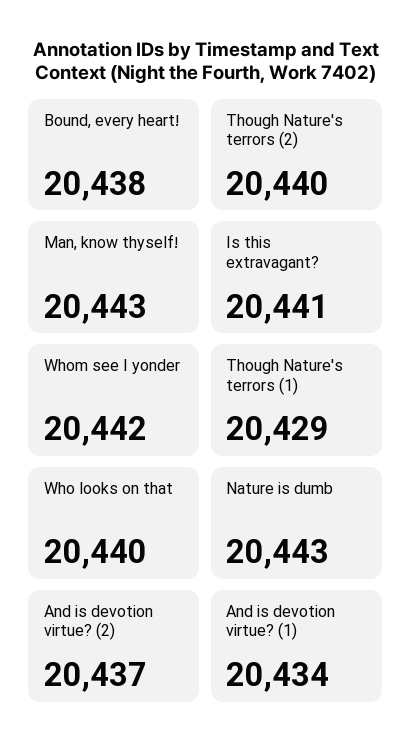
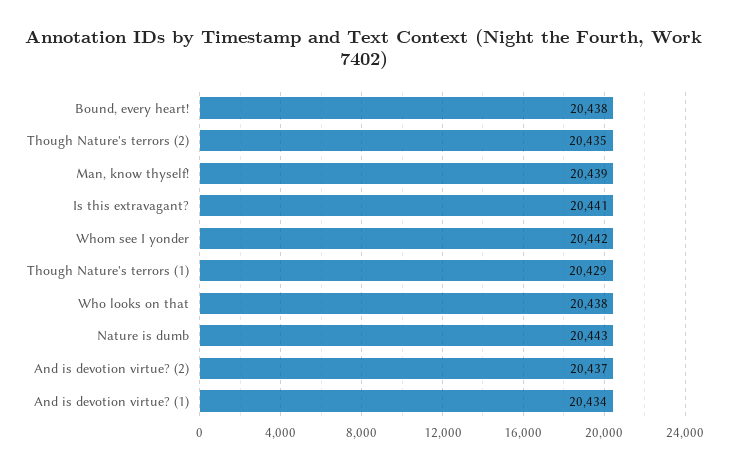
  {
    "Bound, every heart!": 20438,
-   "Though Nature's terrors (2)": 20440,
+   "Though Nature's terrors (2)": 20435,
-   "Man, know thyself!": 20443,
+   "Man, know thyself!": 20439,
    "Is this extravagant?": 20441,
    "Whom see I yonder": 20442,
    "Though Nature's terrors (1)": 20429,
-   "Who looks on that": 20440,
+   "Who looks on that": 20438,
    "Nature is dumb": 20443,
    "And is devotion virtue? (2)": 20437,
    "And is devotion virtue? (1)": 20434
  }

